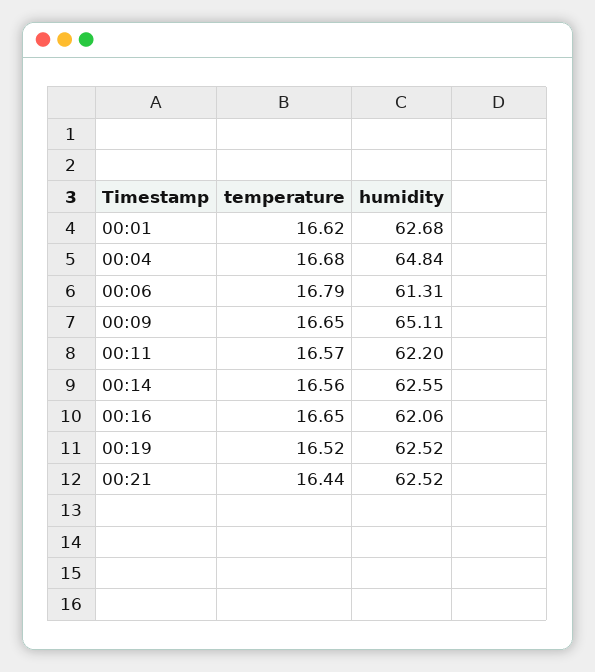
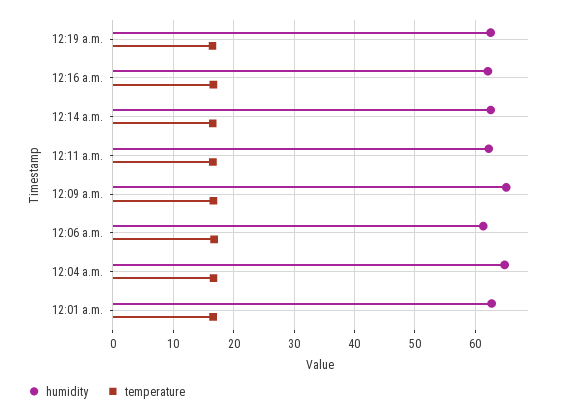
  {
    "temperature": {
      "00:01": 16.62,
      "00:04": 16.68,
      "00:06": 16.79,
      "00:09": 16.65,
      "00:11": 16.57,
      "00:14": 16.56,
      "00:16": 16.65,
-     "00:19": 16.52,
+     "00:19": 16.52
-     "00:21": 16.44
    },
    "humidity": {
      "00:01": 62.68,
      "00:04": 64.84,
      "00:06": 61.31,
      "00:09": 65.11,
      "00:11": 62.2,
      "00:14": 62.55,
      "00:16": 62.06,
-     "00:19": 62.52,
+     "00:19": 62.52
-     "00:21": 62.52
    }
  }

